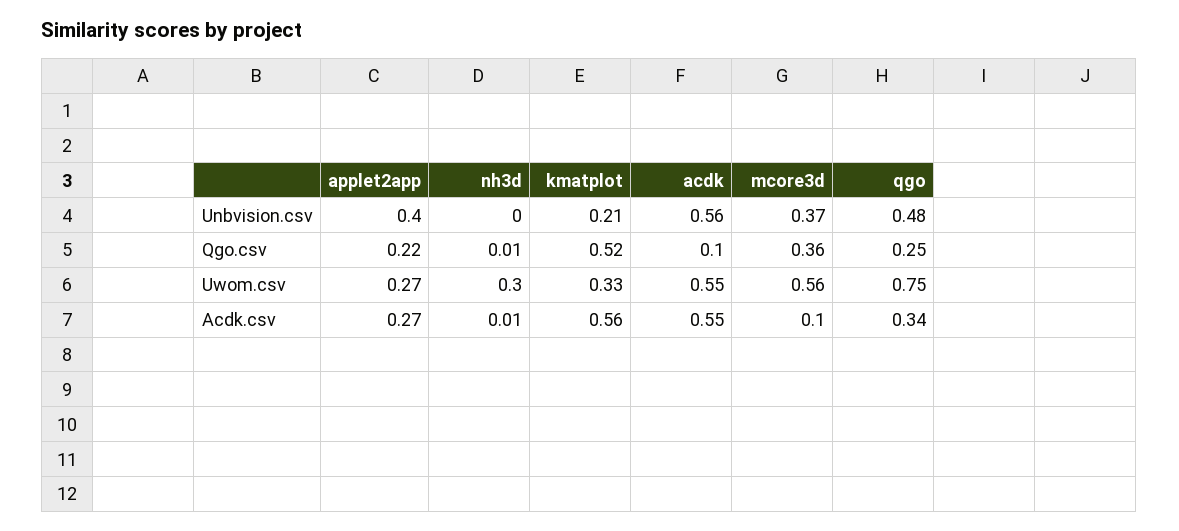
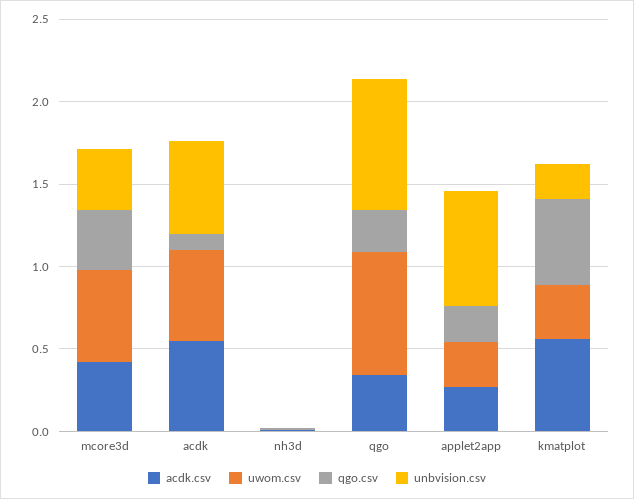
  {
    "Unbvision.csv": {
-     "applet2app": 0.4,
+     "applet2app": 0.7,
      "nh3d": 0,
      "kmatplot": 0.21,
      "acdk": 0.56,
      "mcore3d": 0.37,
-     "qgo": 0.48
+     "qgo": 0.8
    },
    "Qgo.csv": {
      "applet2app": 0.22,
      "nh3d": 0.01,
      "kmatplot": 0.52,
      "acdk": 0.1,
      "mcore3d": 0.36,
      "qgo": 0.25
    },
    "Uwom.csv": {
      "applet2app": 0.27,
-     "nh3d": 0.3,
+     "nh3d": 0,
      "kmatplot": 0.33,
      "acdk": 0.55,
      "mcore3d": 0.56,
      "qgo": 0.75
    },
    "Acdk.csv": {
      "applet2app": 0.27,
      "nh3d": 0.01,
      "kmatplot": 0.56,
      "acdk": 0.55,
-     "mcore3d": 0.1,
+     "mcore3d": 0.4,
      "qgo": 0.34
    }
  }

